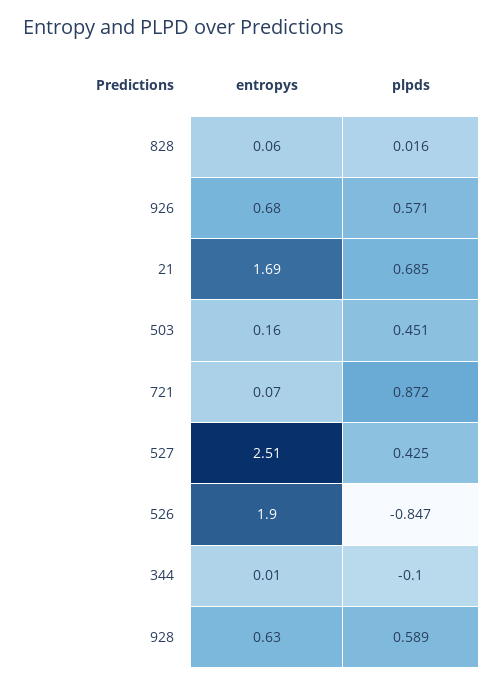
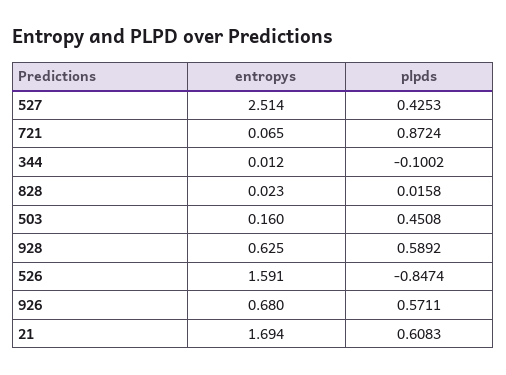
  {
    "entropys": {
-     "828": 0.06,
+     "828": 0.023,
      "926": 0.68,
      "21": 1.694,
      "503": 0.16,
      "721": 0.065,
      "527": 2.514,
-     "526": 1.9,
+     "526": 1.591,
      "344": 0.012,
      "928": 0.625
    },
    "plpds": {
      "828": 0.0158,
      "926": 0.5711,
-     "21": 0.685,
+     "21": 0.6083,
      "503": 0.4508,
      "721": 0.8724,
      "527": 0.4253,
      "526": -0.8474,
      "344": -0.1002,
      "928": 0.5892
    }
  }

